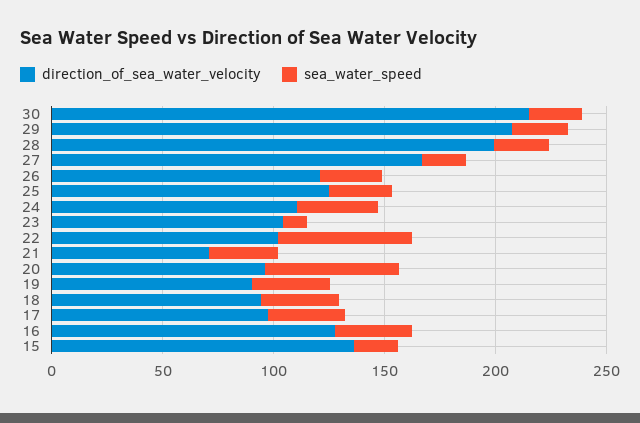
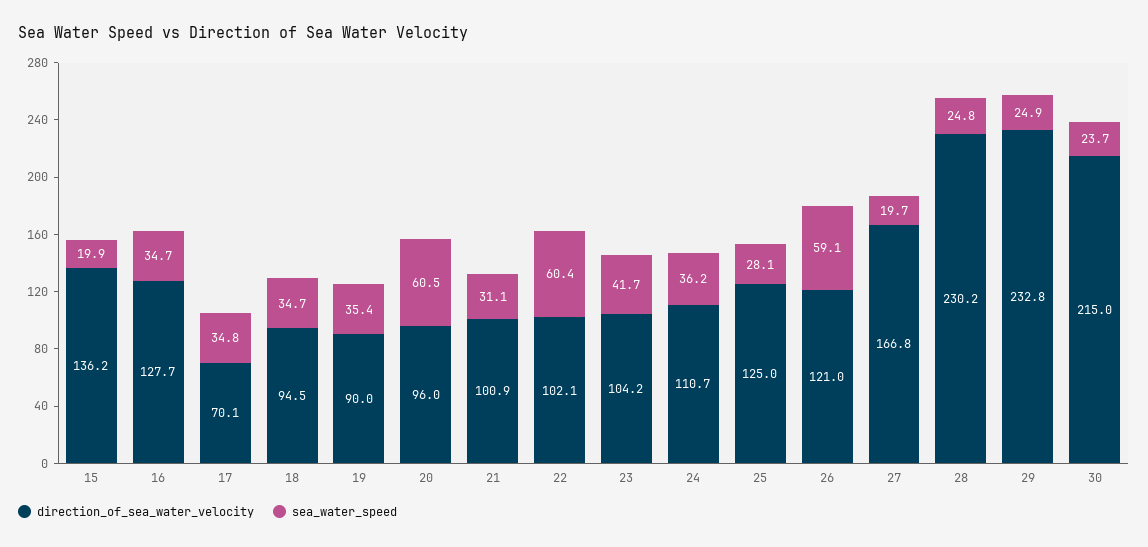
  {
    "direction_of_sea_water_velocity": {
      "30": 215,
-     "29": 210,
+     "29": 232.8,
-     "28": 200,
+     "28": 230.2,
      "27": 166.8,
      "26": 121,
      "25": 125,
      "24": 110.7,
      "23": 104.2,
      "22": 102.1,
-     "21": 70,
+     "21": 100.9,
      "20": 96,
      "19": 90,
      "18": 94.5,
-     "17": 100,
+     "17": 70.1,
      "16": 127.7,
      "15": 136.2
    },
    "sea_water_speed": {
      "30": 23.7,
      "29": 24.9,
      "28": 24.8,
      "27": 19.7,
-     "26": 30,
+     "26": 59.1,
      "25": 28.1,
      "24": 36.2,
-     "23": 10,
+     "23": 41.7,
      "22": 60.4,
      "21": 31.1,
      "20": 60.5,
      "19": 35.4,
      "18": 34.7,
      "17": 34.8,
      "16": 34.7,
      "15": 19.9
    }
  }

